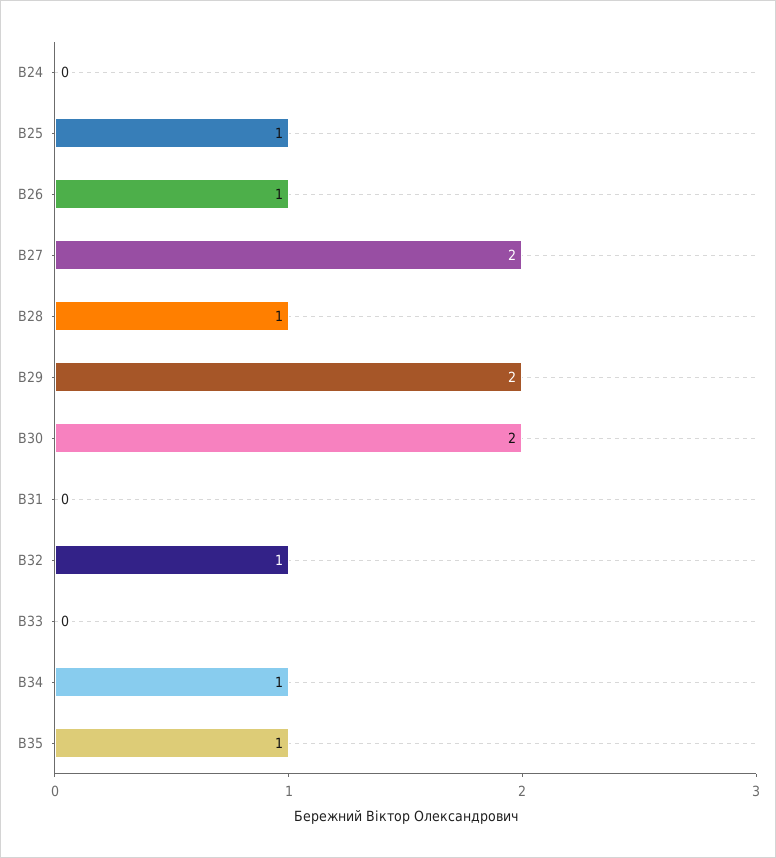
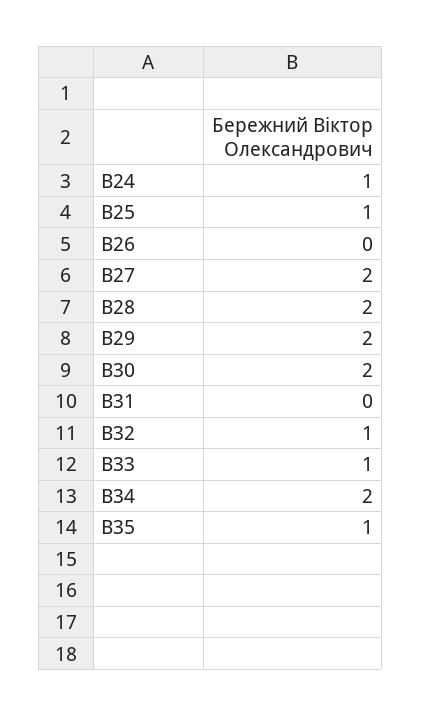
  {
-   "В24": 0,
+   "В24": 1,
    "В25": 1,
-   "В26": 1,
+   "В26": 0,
    "В27": 2,
-   "В28": 1,
+   "В28": 2,
    "В29": 2,
    "В30": 2,
    "В31": 0,
    "В32": 1,
-   "В33": 0,
+   "В33": 1,
-   "В34": 1,
+   "В34": 2,
    "В35": 1
  }

